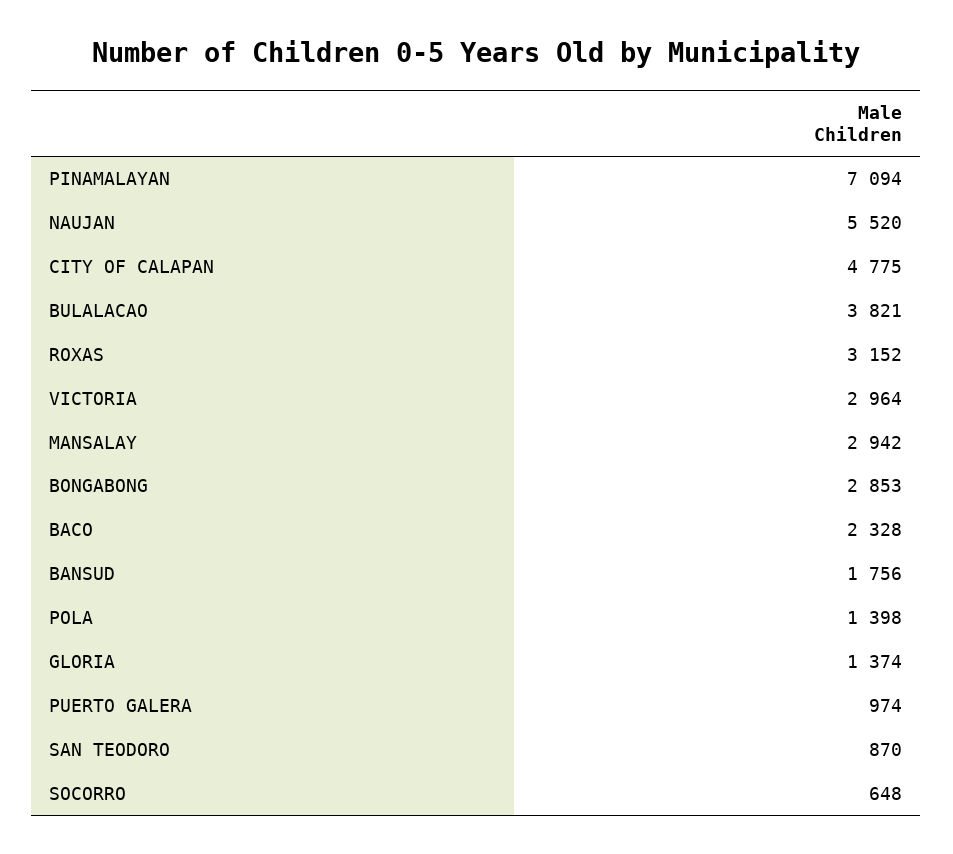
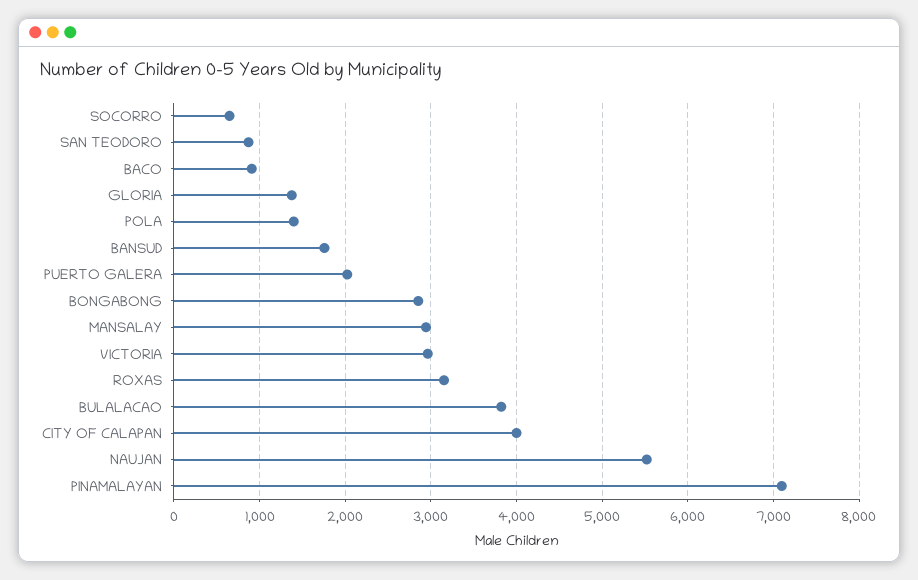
  {
    "PINAMALAYAN": 7094,
    "NAUJAN": 5520,
-   "CITY OF CALAPAN": 4775,
+   "CITY OF CALAPAN": 4000,
    "BULALACAO": 3821,
    "ROXAS": 3152,
    "VICTORIA": 2964,
    "MANSALAY": 2942,
    "BONGABONG": 2853,
-   "BACO": 2328,
+   "BACO": 900,
    "BANSUD": 1756,
    "POLA": 1398,
    "GLORIA": 1374,
-   "PUERTO GALERA": 974,
+   "PUERTO GALERA": 2000,
    "SAN TEODORO": 870,
    "SOCORRO": 648
  }

